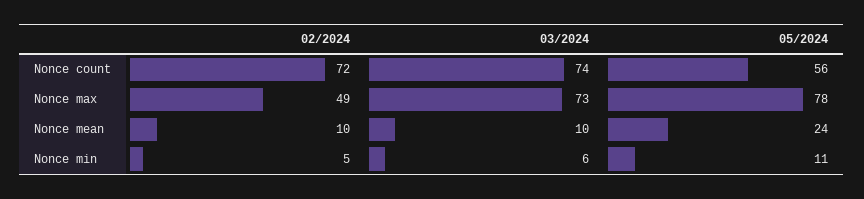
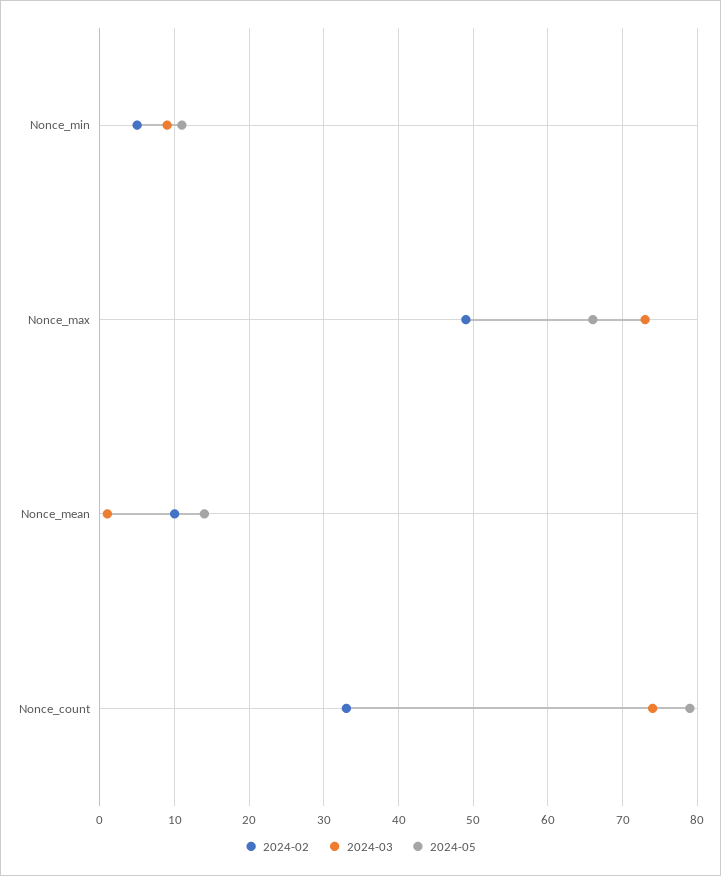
  {
    "02/2024": {
-     "Nonce count": 72,
+     "Nonce count": 33,
      "Nonce max": 49,
      "Nonce mean": 10,
      "Nonce min": 5
    },
    "03/2024": {
      "Nonce count": 74,
      "Nonce max": 73,
-     "Nonce mean": 10,
+     "Nonce mean": 1,
-     "Nonce min": 6
+     "Nonce min": 9
    },
    "05/2024": {
-     "Nonce count": 56,
+     "Nonce count": 79,
-     "Nonce max": 78,
+     "Nonce max": 66,
-     "Nonce mean": 24,
+     "Nonce mean": 14,
      "Nonce min": 11
    }
  }

